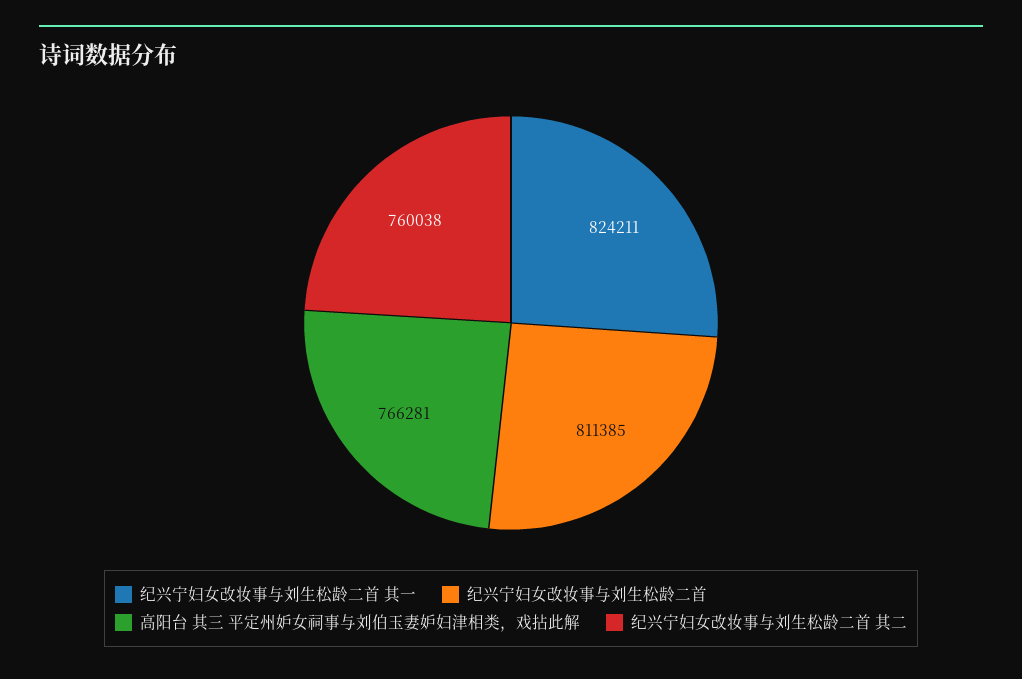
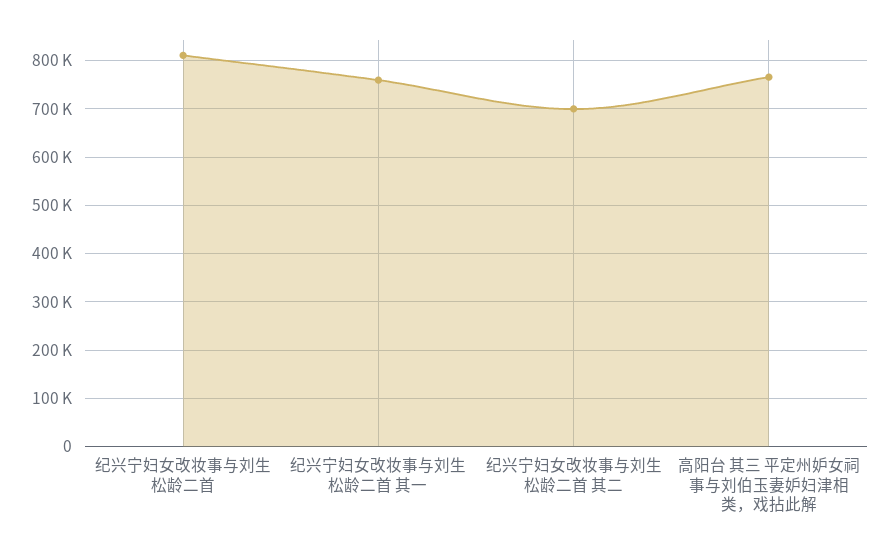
  {
-   "纪兴宁妇女改妆事与刘生松龄二首 其一": 824211,
+   "纪兴宁妇女改妆事与刘生松龄二首 其一": 760000,
    "纪兴宁妇女改妆事与刘生松龄二首": 811385,
    "高阳台 其三 平定州妒女祠事与刘伯玉妻妒妇津相类，戏拈此解": 766281,
-   "纪兴宁妇女改妆事与刘生松龄二首 其二": 760038
+   "纪兴宁妇女改妆事与刘生松龄二首 其二": 700000
  }

